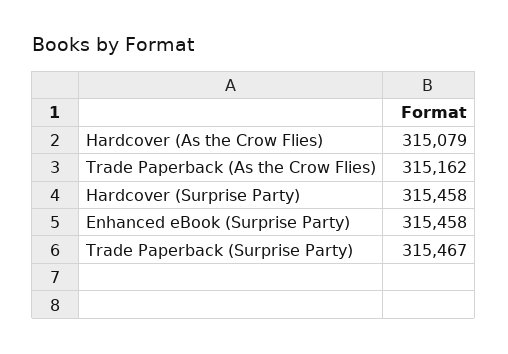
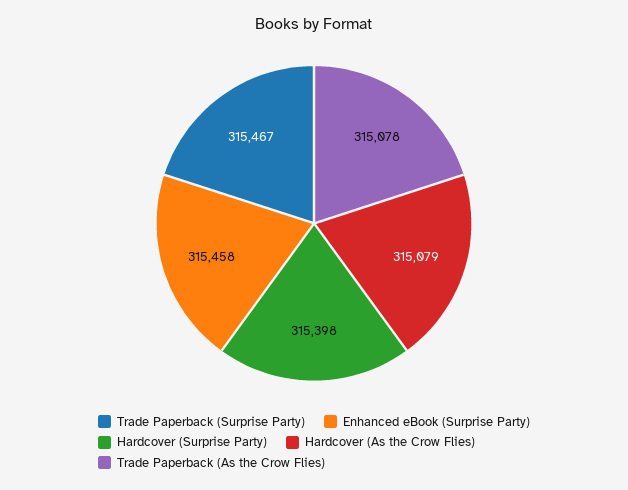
  {
    "Hardcover (As the Crow Flies)": 315079,
-   "Trade Paperback (As the Crow Flies)": 315162,
+   "Trade Paperback (As the Crow Flies)": 315078,
-   "Hardcover (Surprise Party)": 315458,
+   "Hardcover (Surprise Party)": 315398,
    "Enhanced eBook (Surprise Party)": 315458,
    "Trade Paperback (Surprise Party)": 315467
  }

